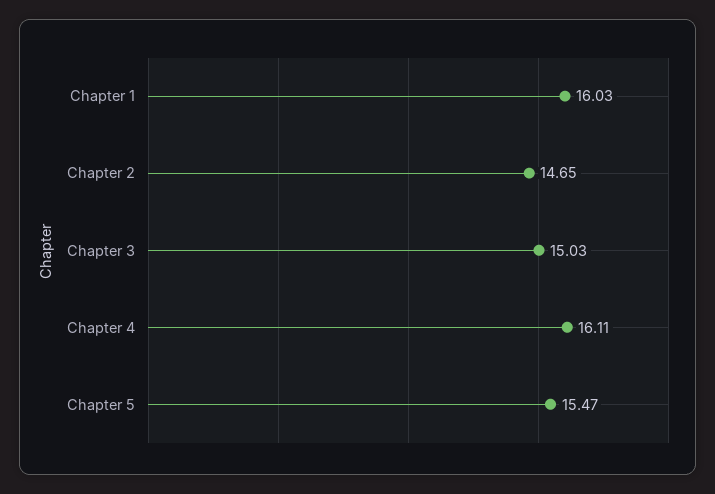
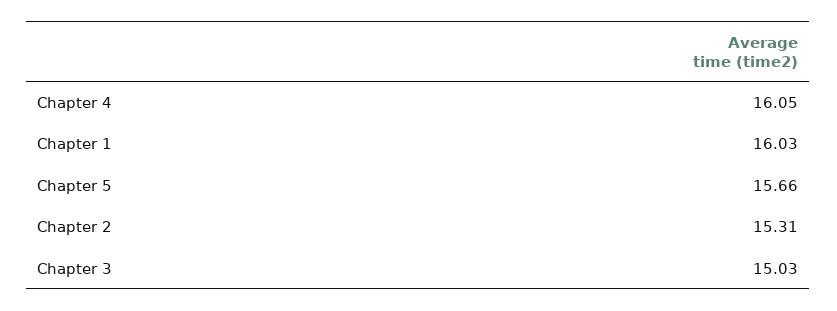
  {
    "Chapter 1": 16.03,
-   "Chapter 2": 14.65,
+   "Chapter 2": 15.31,
    "Chapter 3": 15.03,
-   "Chapter 4": 16.11,
+   "Chapter 4": 16.05,
-   "Chapter 5": 15.47
+   "Chapter 5": 15.66
  }

